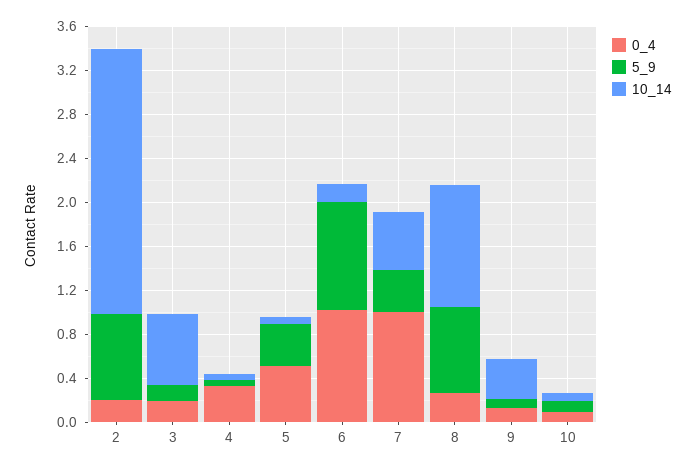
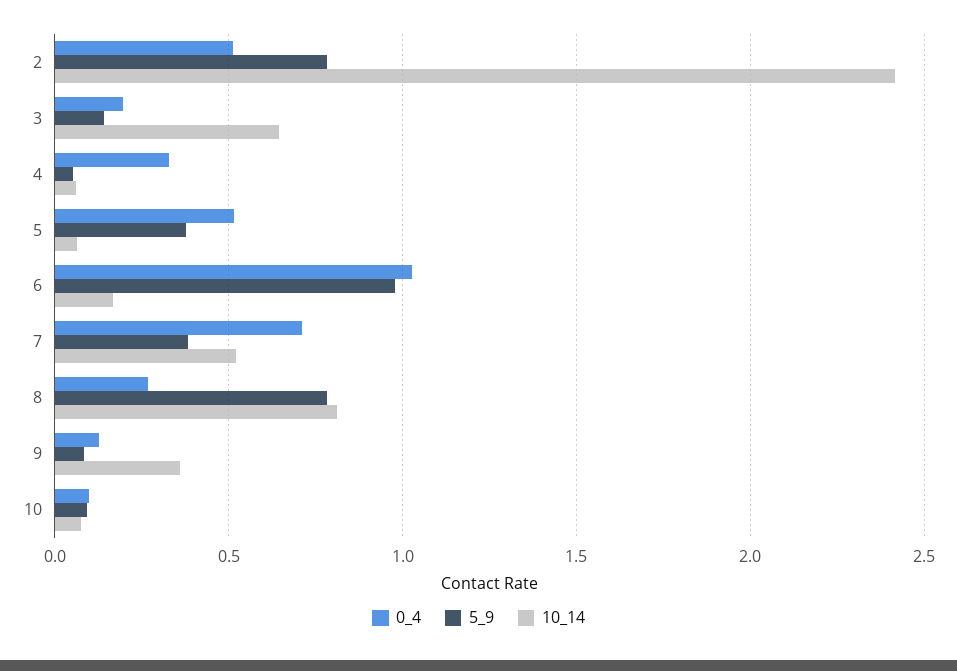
  {
    "0_4": {
-     "2": 0.2,
+     "2": 0.5,
      "3": 0.2,
      "4": 0.35,
      "5": 0.5,
      "6": 1.05,
-     "7": 1,
+     "7": 0.7,
      "8": 0.25,
      "9": 0.15,
      "10": 0.1
    },
    "5_9": {
      "2": 0.8,
      "3": 0.15,
      "4": 0.05,
      "5": 0.4,
      "6": 1,
      "7": 0.4,
      "8": 0.8,
      "9": 0.1,
      "10": 0.1
    },
    "10_14": {
      "2": 2.4,
      "3": 0.65,
      "4": 0.05,
      "5": 0.05,
      "6": 0.15,
      "7": 0.5,
-     "8": 1.1,
+     "8": 0.8,
      "9": 0.35,
      "10": 0.05
    }
  }

